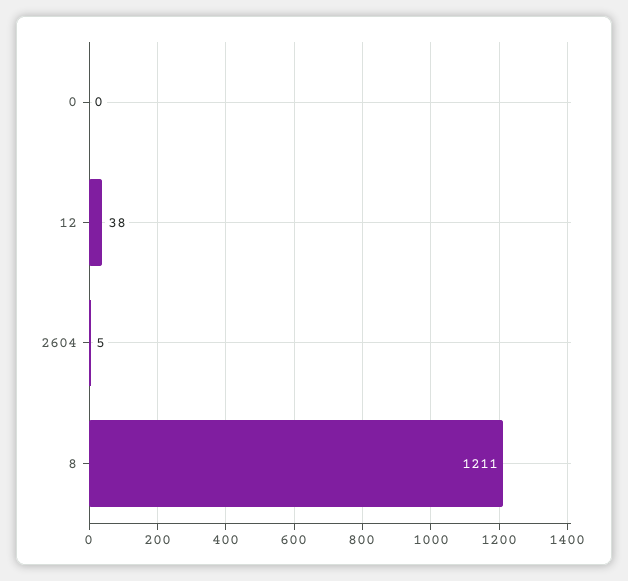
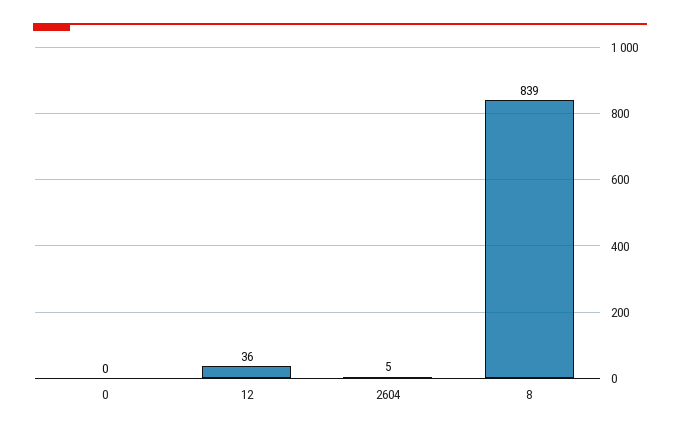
  {
    "0": 0,
-   "12": 38,
+   "12": 36,
    "2604": 5,
-   "8": 1211
+   "8": 839
  }

